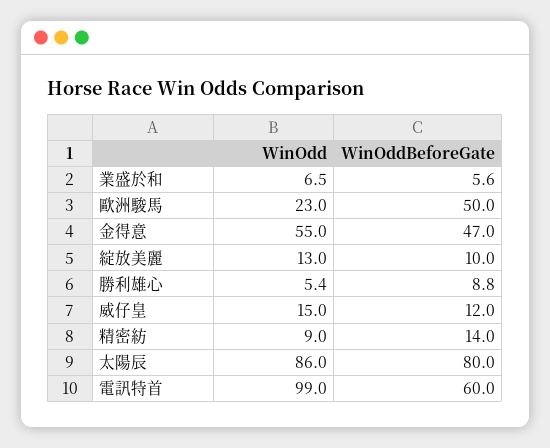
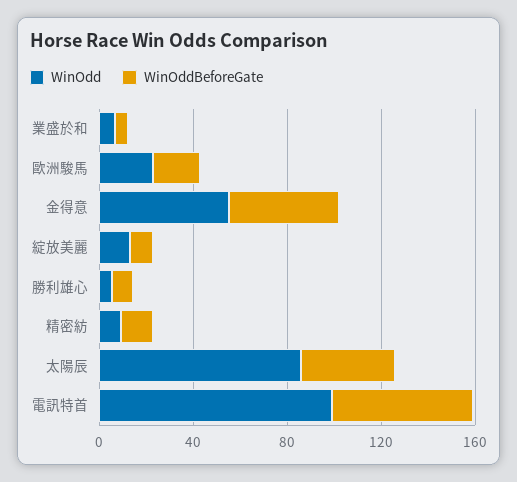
  {
    "WinOdd": {
      "業盛於和": 6.5,
      "歐洲駿馬": 23,
      "金得意": 55,
      "綻放美麗": 13,
      "勝利雄心": 5.4,
-     "威仔皇": 15,
      "精密紡": 9,
      "太陽辰": 86,
      "電訊特首": 99
    },
    "WinOddBeforeGate": {
      "業盛於和": 5.6,
-     "歐洲駿馬": 50,
+     "歐洲駿馬": 20,
      "金得意": 47,
      "綻放美麗": 10,
      "勝利雄心": 8.8,
-     "威仔皇": 12,
      "精密紡": 14,
-     "太陽辰": 80,
+     "太陽辰": 40,
      "電訊特首": 60
    }
  }

